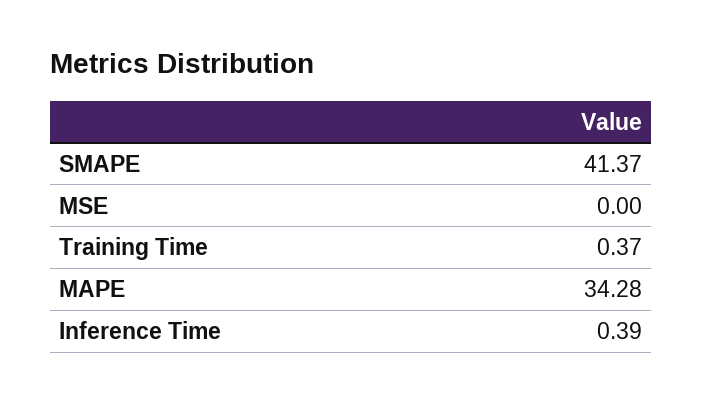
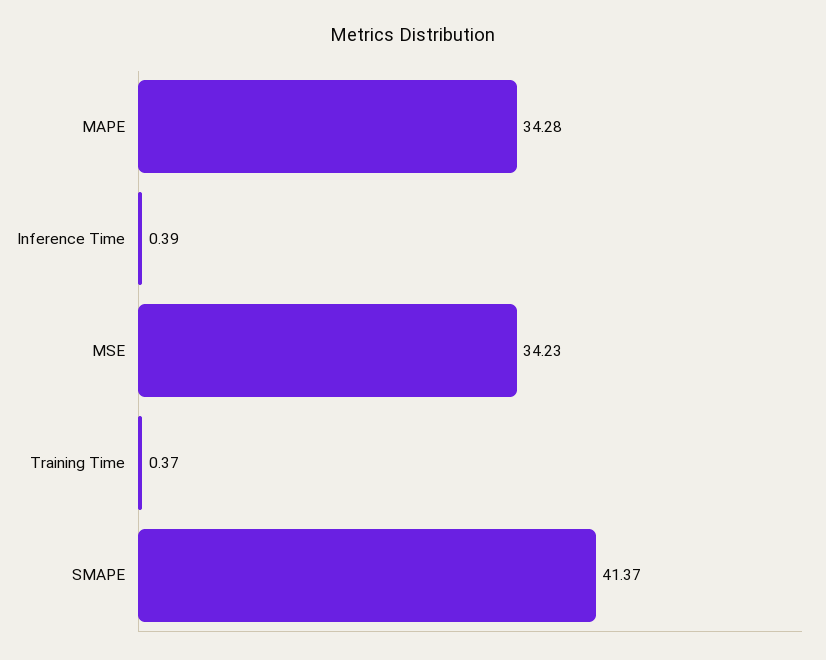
  {
    "SMAPE": 41.37,
-   "MSE": 0,
+   "MSE": 34.23,
    "Training Time": 0.37,
    "MAPE": 34.28,
    "Inference Time": 0.39
  }

